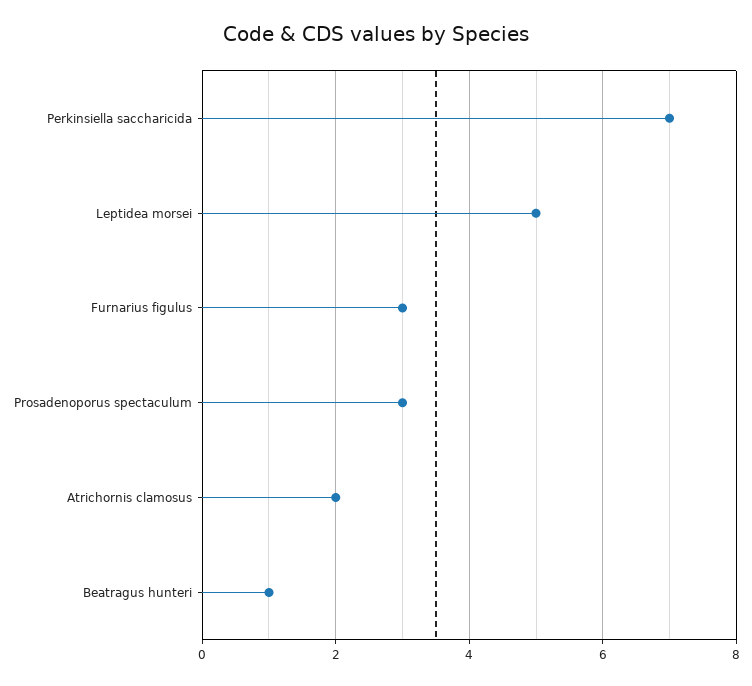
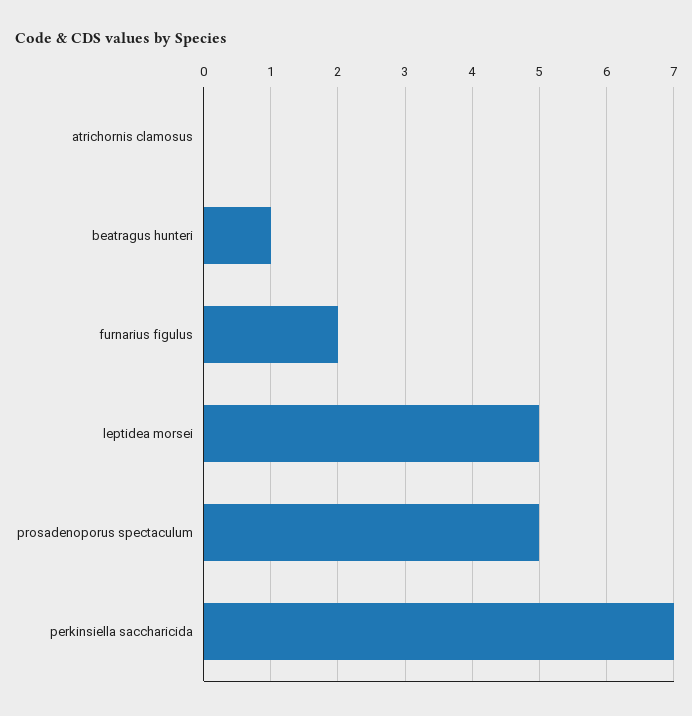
  {
    "Perkinsiella saccharicida": 7,
    "Leptidea morsei": 5,
-   "Furnarius figulus": 3,
+   "Furnarius figulus": 2,
-   "Prosadenoporus spectaculum": 3,
+   "Prosadenoporus spectaculum": 5,
-   "Atrichornis clamosus": 2,
+   "Atrichornis clamosus": 0,
    "Beatragus hunteri": 1
  }

